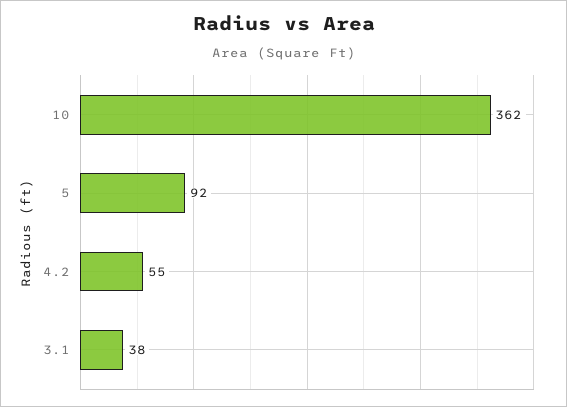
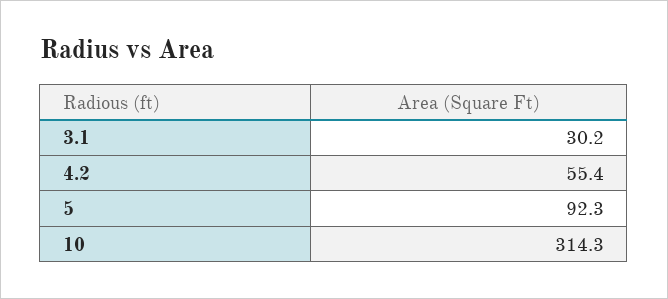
  {
-   "10": 362,
+   "10": 314.3,
    "5": 92.3,
    "4.2": 55.4,
-   "3.1": 38
+   "3.1": 30.2
  }

